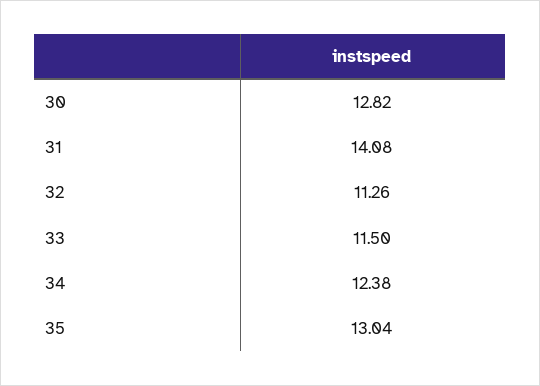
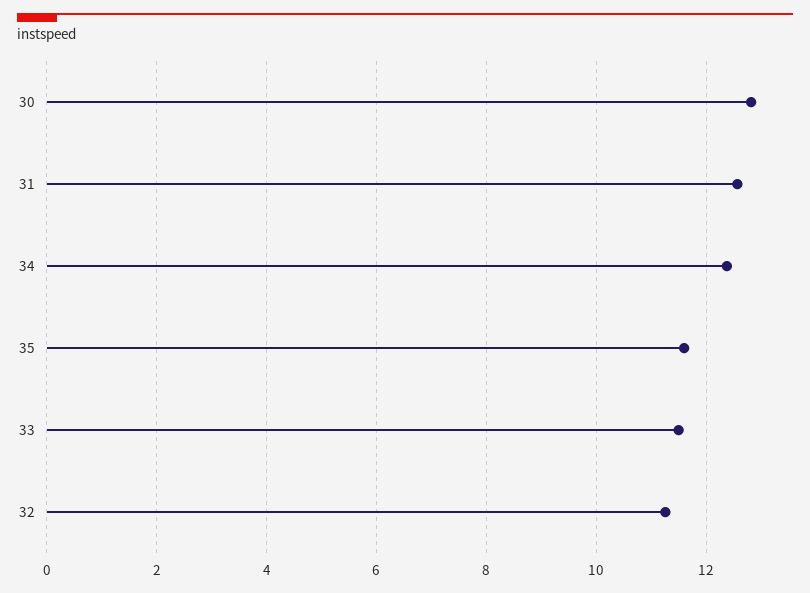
  {
    "30": 12.82,
-   "31": 14.08,
+   "31": 12.6,
    "32": 11.26,
    "33": 11.5,
    "34": 12.38,
-   "35": 13.04
+   "35": 11.6
  }

